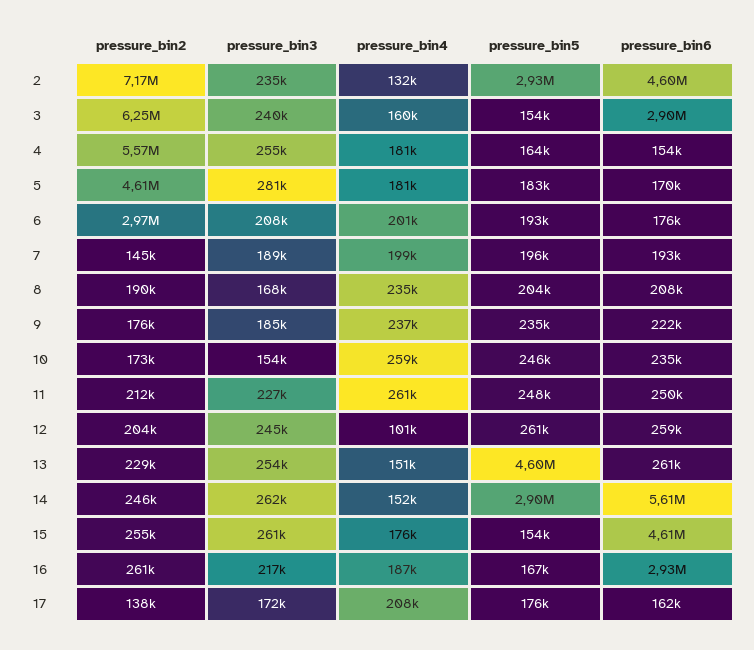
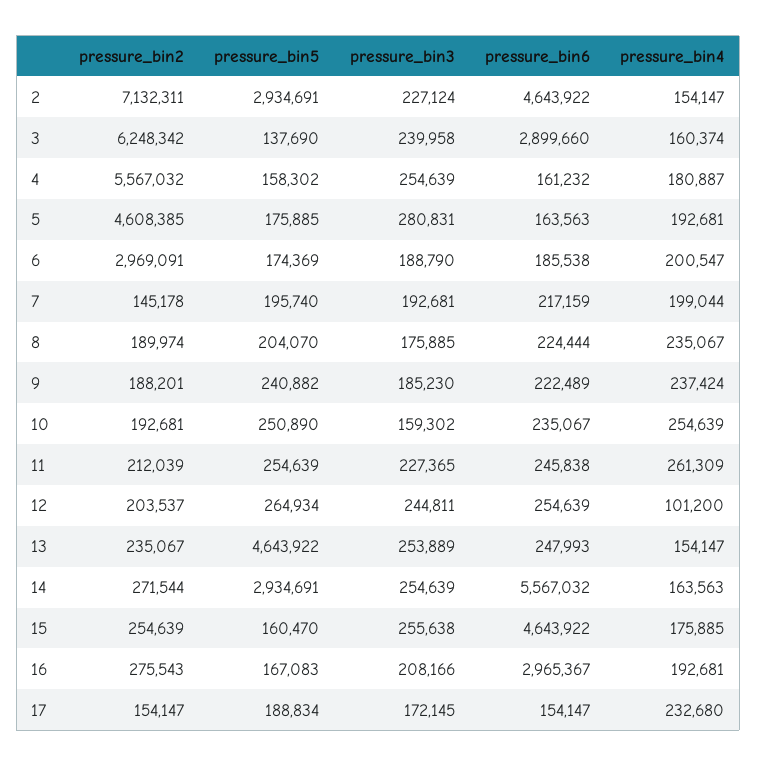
  {
    "pressure_bin2": {
-     "2": 7170000,
+     "2": 7132311,
      "3": 6248342,
      "4": 5567032,
      "5": 4608385,
      "6": 2969091,
      "7": 145178,
      "8": 189974,
-     "9": 176000,
+     "9": 188201,
-     "10": 173000,
+     "10": 192681,
      "11": 212039,
      "12": 203537,
-     "13": 229000,
+     "13": 235067,
-     "14": 246000,
+     "14": 271544,
      "15": 254639,
-     "16": 261000,
+     "16": 275543,
-     "17": 138000
+     "17": 154147
    },
    "pressure_bin3": {
-     "2": 235000,
+     "2": 227124,
      "3": 239958,
      "4": 254639,
      "5": 280831,
-     "6": 208000,
+     "6": 188790,
-     "7": 189000,
+     "7": 192681,
-     "8": 168000,
+     "8": 175885,
      "9": 185230,
-     "10": 154000,
+     "10": 159302,
      "11": 227365,
      "12": 244811,
      "13": 253889,
-     "14": 262000,
+     "14": 254639,
-     "15": 261000,
+     "15": 255638,
-     "16": 217000,
+     "16": 208166,
      "17": 172145
    },
    "pressure_bin4": {
-     "2": 132000,
+     "2": 154147,
      "3": 160374,
      "4": 180887,
-     "5": 181000,
+     "5": 192681,
      "6": 200547,
      "7": 199044,
      "8": 235067,
      "9": 237424,
-     "10": 259000,
+     "10": 254639,
      "11": 261309,
      "12": 101200,
-     "13": 151000,
+     "13": 154147,
-     "14": 152000,
+     "14": 163563,
      "15": 175885,
-     "16": 187000,
+     "16": 192681,
-     "17": 208000
+     "17": 232680
    },
    "pressure_bin5": {
      "2": 2934691,
-     "3": 154000,
+     "3": 137690,
-     "4": 164000,
+     "4": 158302,
-     "5": 183000,
+     "5": 175885,
-     "6": 193000,
+     "6": 174369,
      "7": 195740,
      "8": 204070,
-     "9": 235000,
+     "9": 240882,
-     "10": 246000,
+     "10": 250890,
-     "11": 248000,
+     "11": 254639,
-     "12": 261000,
+     "12": 264934,
-     "13": 4600000,
+     "13": 4643922,
-     "14": 2900000,
+     "14": 2934691,
-     "15": 154000,
+     "15": 160470,
      "16": 167083,
-     "17": 176000
+     "17": 188834
    },
    "pressure_bin6": {
-     "2": 4600000,
+     "2": 4643922,
      "3": 2899660,
-     "4": 154000,
+     "4": 161232,
-     "5": 170000,
+     "5": 163563,
-     "6": 176000,
+     "6": 185538,
-     "7": 193000,
+     "7": 217159,
-     "8": 208000,
+     "8": 224444,
      "9": 222489,
      "10": 235067,
-     "11": 250000,
+     "11": 245838,
-     "12": 259000,
+     "12": 254639,
-     "13": 261000,
+     "13": 247993,
-     "14": 5610000,
+     "14": 5567032,
-     "15": 4610000,
+     "15": 4643922,
-     "16": 2930000,
+     "16": 2965367,
-     "17": 162000
+     "17": 154147
    }
  }

